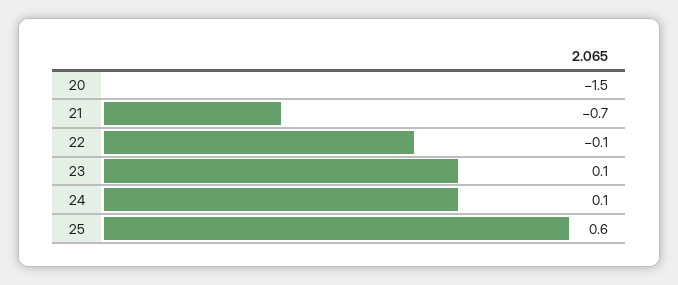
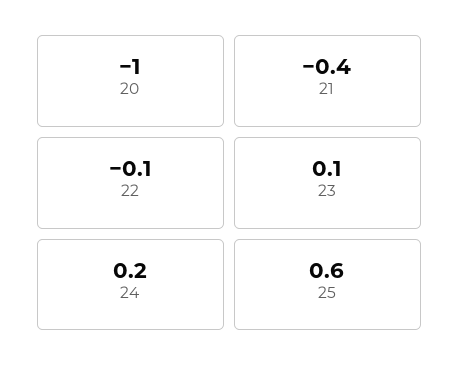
  {
-   "20": -1.5,
+   "20": -1,
-   "21": -0.7,
+   "21": -0.4,
    "22": -0.1,
    "23": 0.1,
-   "24": 0.1,
+   "24": 0.2,
    "25": 0.6
  }

